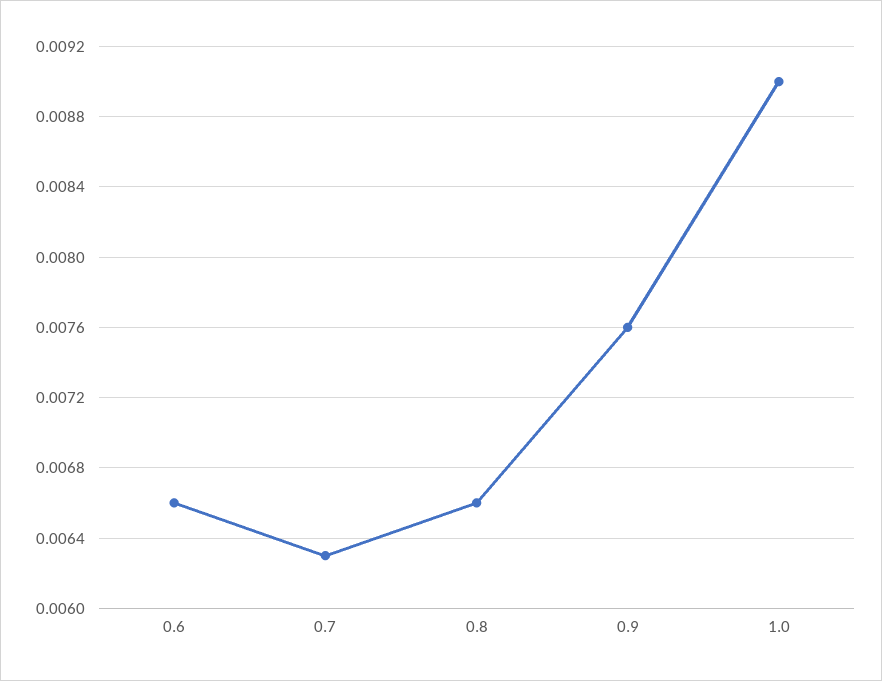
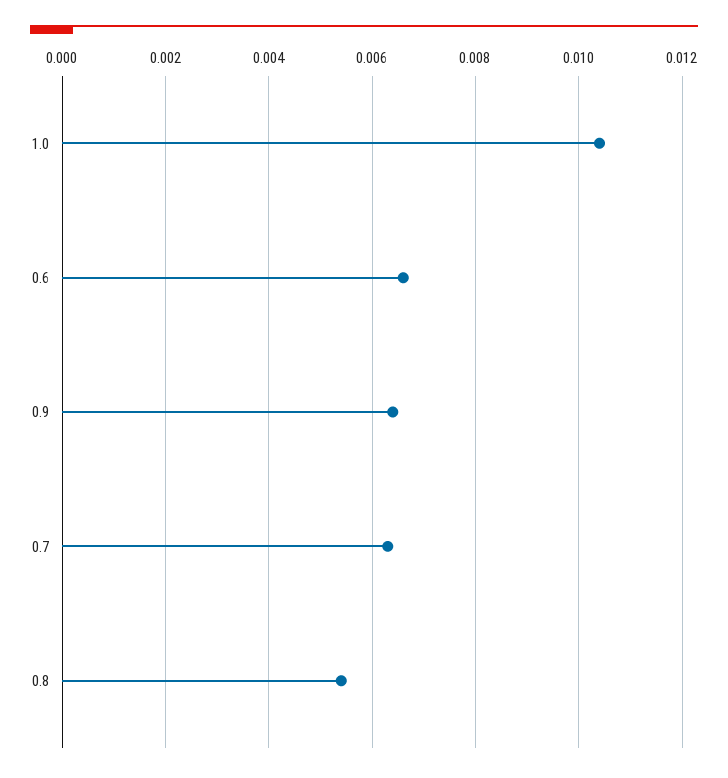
  {
    "0.6": 0.0066,
    "0.7": 0.0063,
-   "0.8": 0.0066,
+   "0.8": 0.0055,
-   "0.9": 0.0076,
+   "0.9": 0.0065,
-   "1.0": 0.009
+   "1.0": 0.0105
  }

